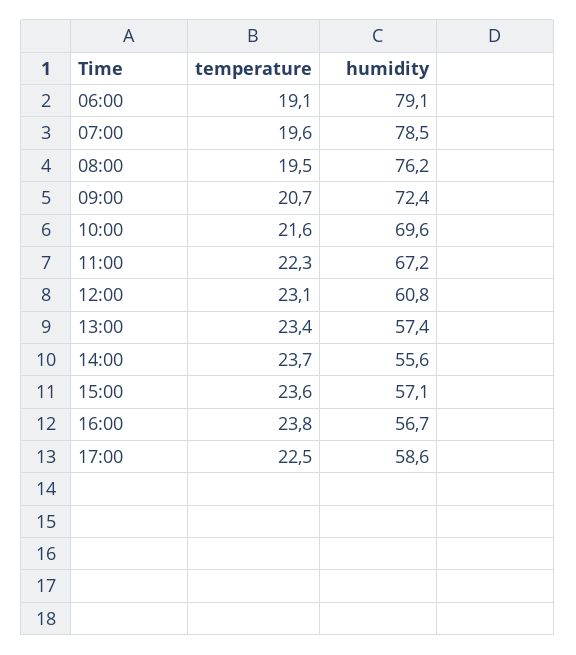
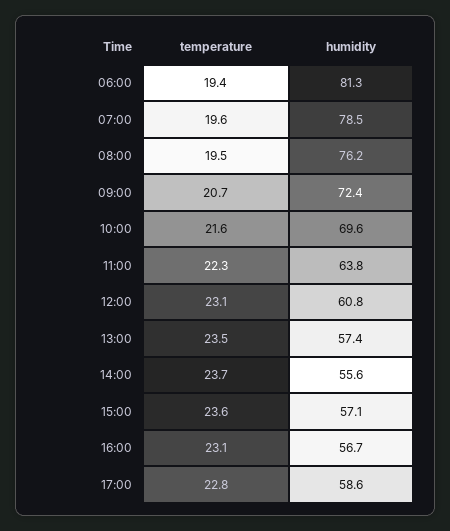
  {
    "temperature": {
-     "06:00": 19.1,
+     "06:00": 19.4,
      "07:00": 19.6,
      "08:00": 19.5,
      "09:00": 20.7,
      "10:00": 21.6,
      "11:00": 22.3,
      "12:00": 23.1,
-     "13:00": 23.4,
+     "13:00": 23.5,
      "14:00": 23.7,
      "15:00": 23.6,
-     "16:00": 23.8,
+     "16:00": 23.1,
-     "17:00": 22.5
+     "17:00": 22.8
    },
    "humidity": {
-     "06:00": 79.1,
+     "06:00": 81.3,
      "07:00": 78.5,
      "08:00": 76.2,
      "09:00": 72.4,
      "10:00": 69.6,
-     "11:00": 67.2,
+     "11:00": 63.8,
      "12:00": 60.8,
      "13:00": 57.4,
      "14:00": 55.6,
      "15:00": 57.1,
      "16:00": 56.7,
      "17:00": 58.6
    }
  }

